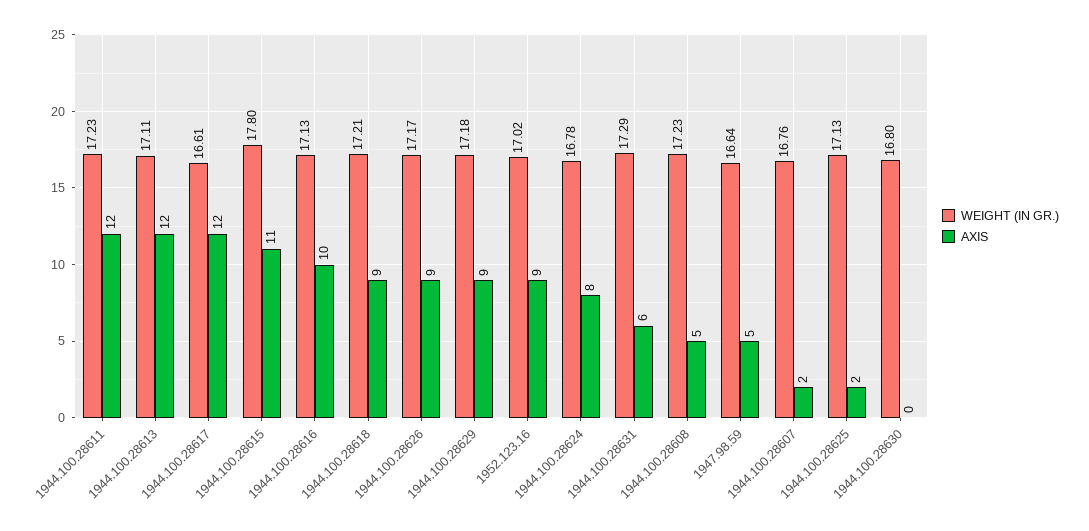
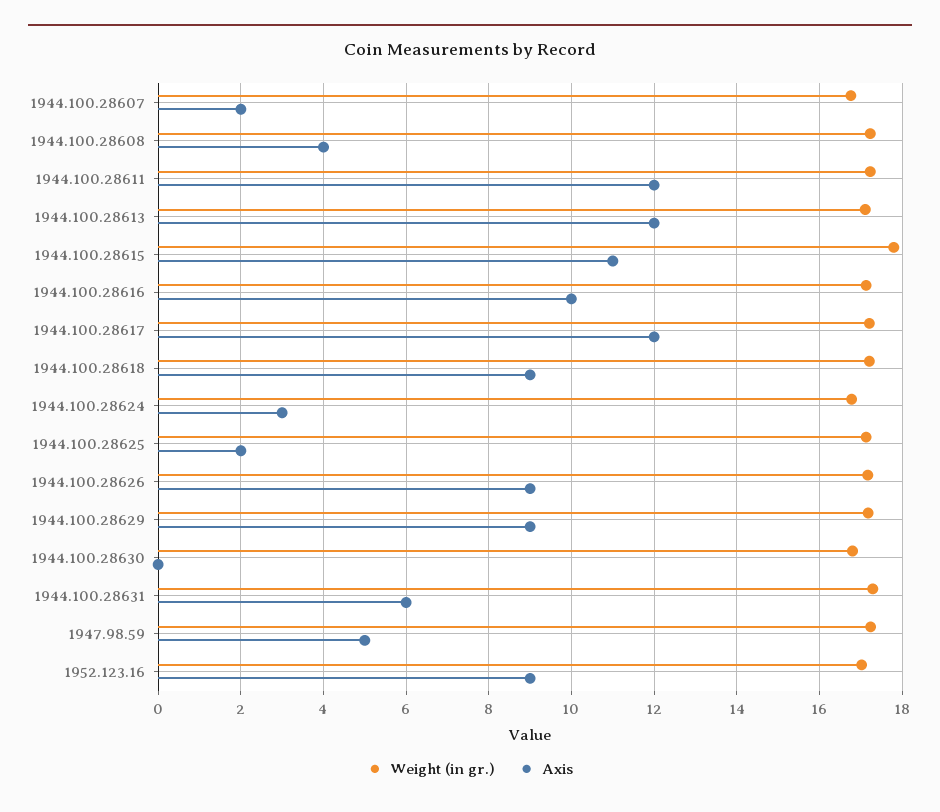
  {
    "WEIGHT (IN GR.)": {
      "1944.100.28611": 17.23,
      "1944.100.28613": 17.11,
-     "1944.100.28617": 16.61,
+     "1944.100.28617": 17.2,
      "1944.100.28615": 17.8,
      "1944.100.28616": 17.13,
      "1944.100.28618": 17.21,
      "1944.100.28626": 17.17,
      "1944.100.28629": 17.18,
      "1952.123.16": 17.02,
      "1944.100.28624": 16.78,
      "1944.100.28631": 17.29,
      "1944.100.28608": 17.23,
-     "1947.98.59": 16.64,
+     "1947.98.59": 17.2,
      "1944.100.28607": 16.76,
      "1944.100.28625": 17.13,
      "1944.100.28630": 16.8
    },
    "AXIS": {
      "1944.100.28611": 12,
      "1944.100.28613": 12,
      "1944.100.28617": 12,
      "1944.100.28615": 11,
      "1944.100.28616": 10,
      "1944.100.28618": 9,
      "1944.100.28626": 9,
      "1944.100.28629": 9,
      "1952.123.16": 9,
-     "1944.100.28624": 8,
+     "1944.100.28624": 3,
      "1944.100.28631": 6,
-     "1944.100.28608": 5,
+     "1944.100.28608": 4,
      "1947.98.59": 5,
      "1944.100.28607": 2,
      "1944.100.28625": 2,
      "1944.100.28630": 0
    }
  }

